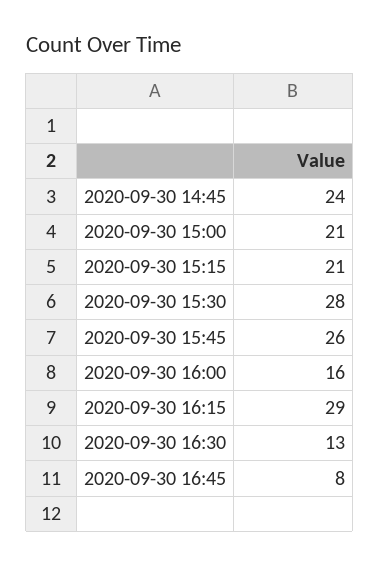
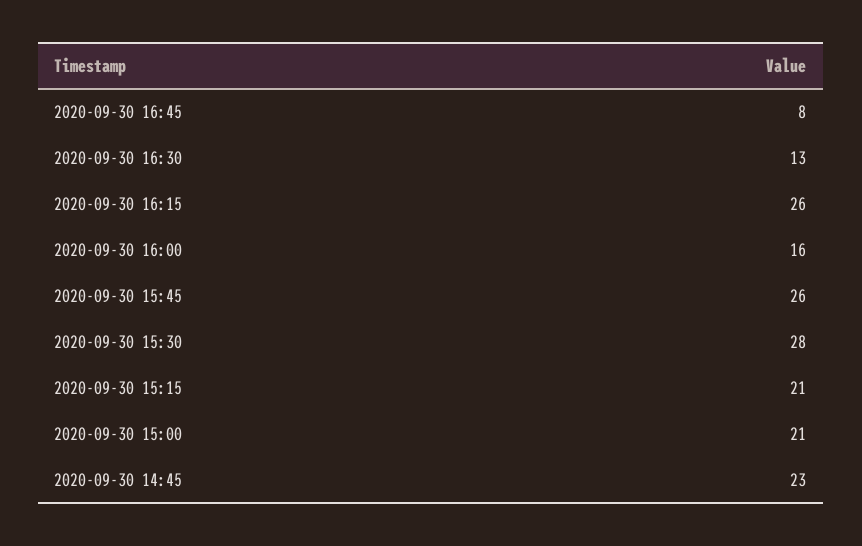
  {
-   "2020-09-30 14:45": 24,
+   "2020-09-30 14:45": 23,
    "2020-09-30 15:00": 21,
    "2020-09-30 15:15": 21,
    "2020-09-30 15:30": 28,
    "2020-09-30 15:45": 26,
    "2020-09-30 16:00": 16,
-   "2020-09-30 16:15": 29,
+   "2020-09-30 16:15": 26,
    "2020-09-30 16:30": 13,
    "2020-09-30 16:45": 8
  }

